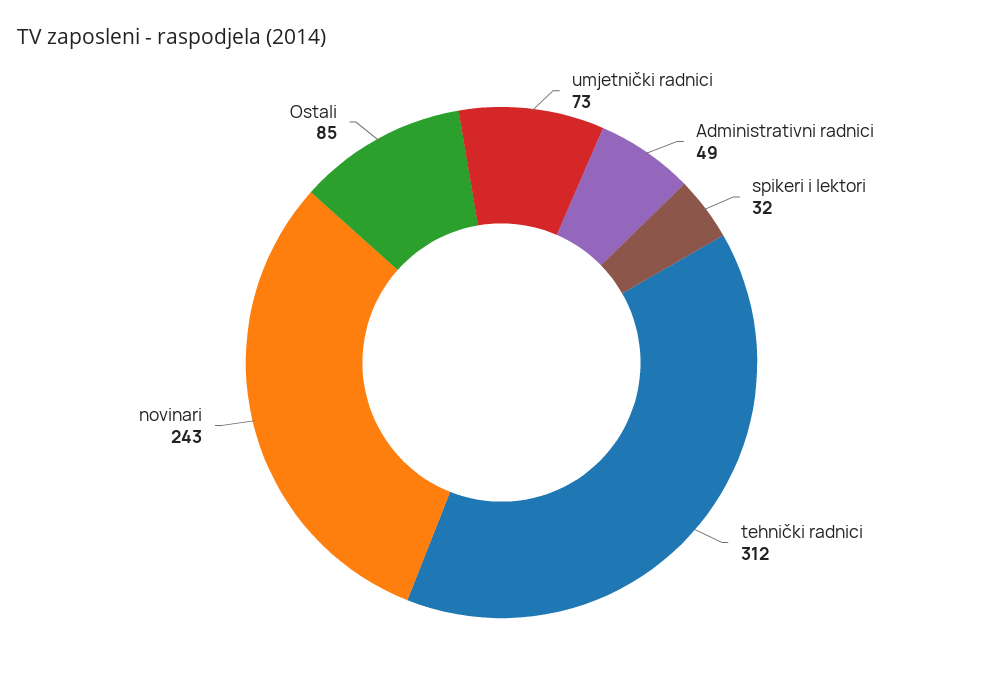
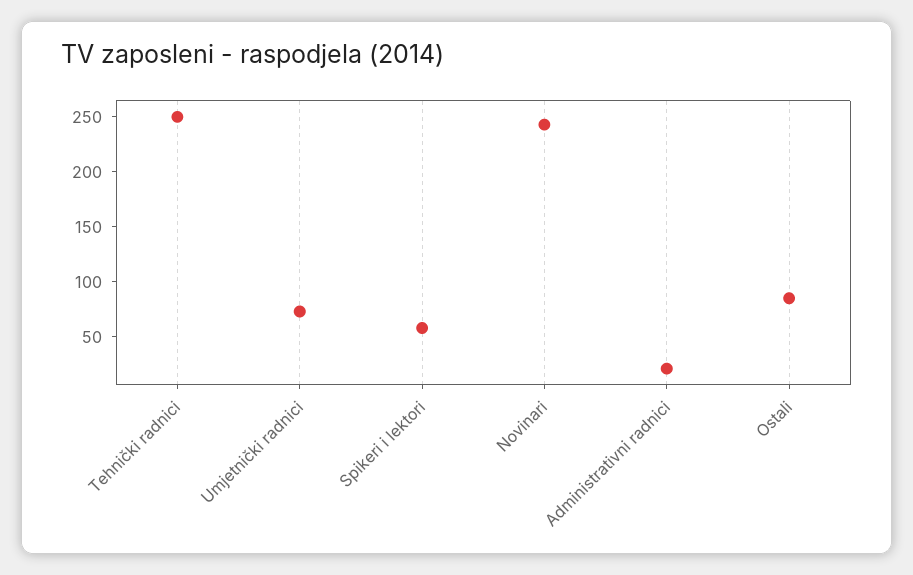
  {
    "umjetnički radnici": 73,
-   "Administrativni radnici": 49,
+   "Administrativni radnici": 20,
-   "spikeri i lektori": 32,
+   "spikeri i lektori": 60,
-   "tehnički radnici": 312,
+   "tehnički radnici": 250,
    "novinari": 243,
    "Ostali": 85
  }

